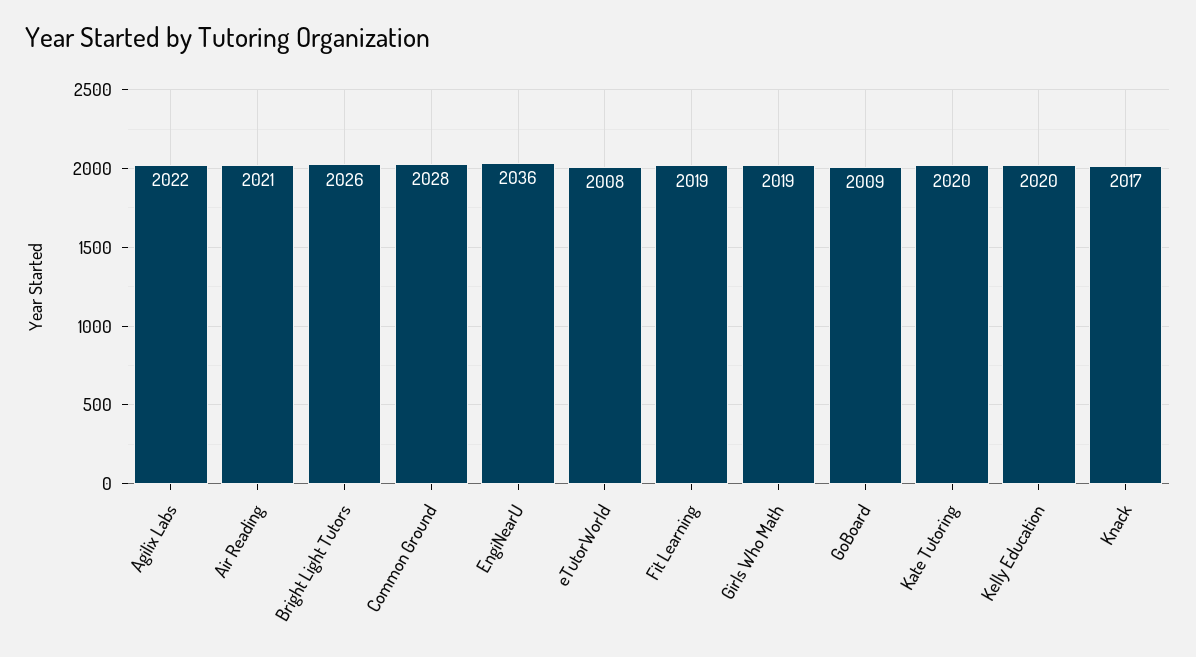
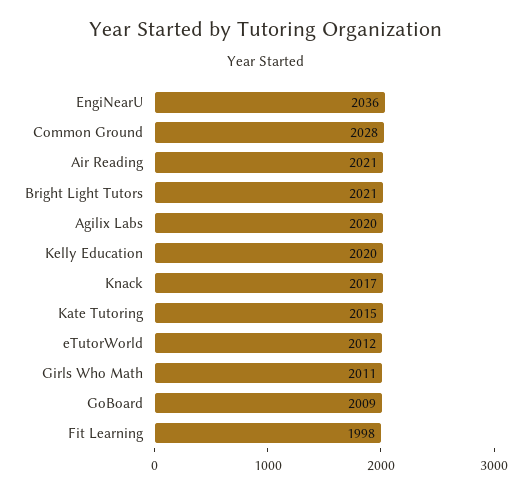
  {
-   "Agilix Labs": 2022,
+   "Agilix Labs": 2020,
    "Air Reading": 2021,
-   "Bright Light Tutors": 2026,
+   "Bright Light Tutors": 2021,
    "Common Ground": 2028,
    "EngiNearU": 2036,
-   "eTutorWorld": 2008,
+   "eTutorWorld": 2012,
-   "Fit Learning": 2019,
+   "Fit Learning": 1998,
-   "Girls Who Math": 2019,
+   "Girls Who Math": 2011,
    "GoBoard": 2009,
-   "Kate Tutoring": 2020,
+   "Kate Tutoring": 2015,
    "Kelly Education": 2020,
    "Knack": 2017
  }

